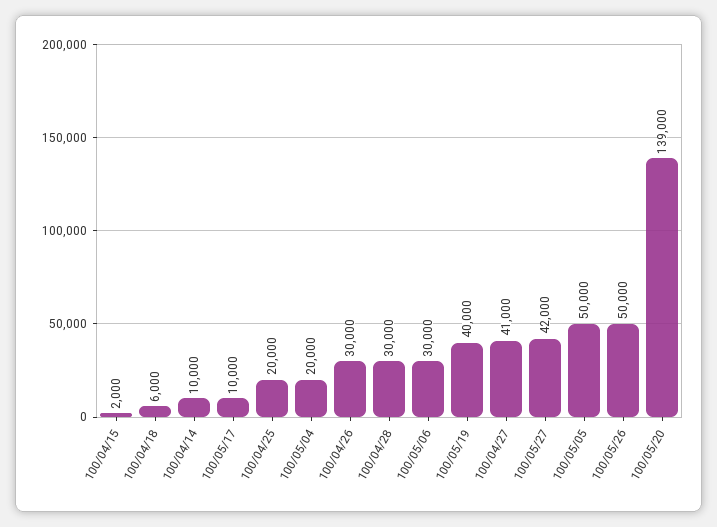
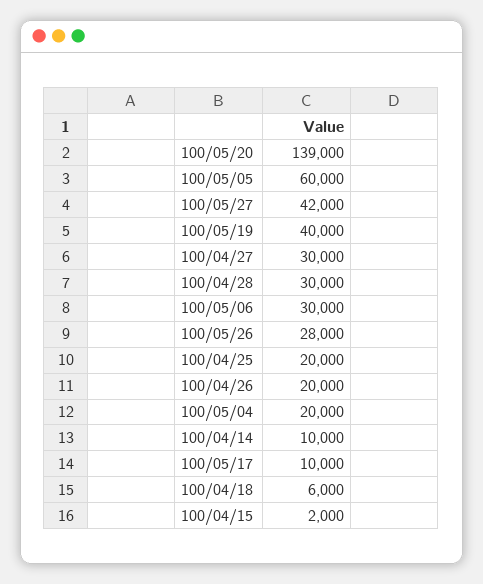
  {
    "100/04/15": 2000,
    "100/04/18": 6000,
    "100/04/14": 10000,
    "100/05/17": 10000,
    "100/04/25": 20000,
    "100/05/04": 20000,
-   "100/04/26": 30000,
+   "100/04/26": 20000,
    "100/04/28": 30000,
    "100/05/06": 30000,
    "100/05/19": 40000,
-   "100/04/27": 41000,
+   "100/04/27": 30000,
    "100/05/27": 42000,
-   "100/05/05": 50000,
+   "100/05/05": 60000,
-   "100/05/26": 50000,
+   "100/05/26": 28000,
    "100/05/20": 139000
  }

